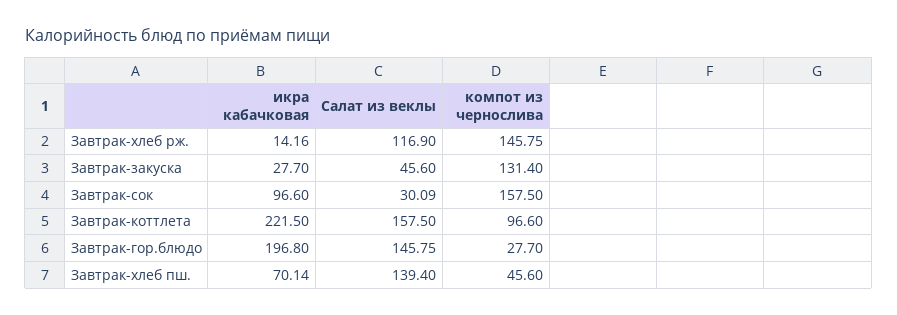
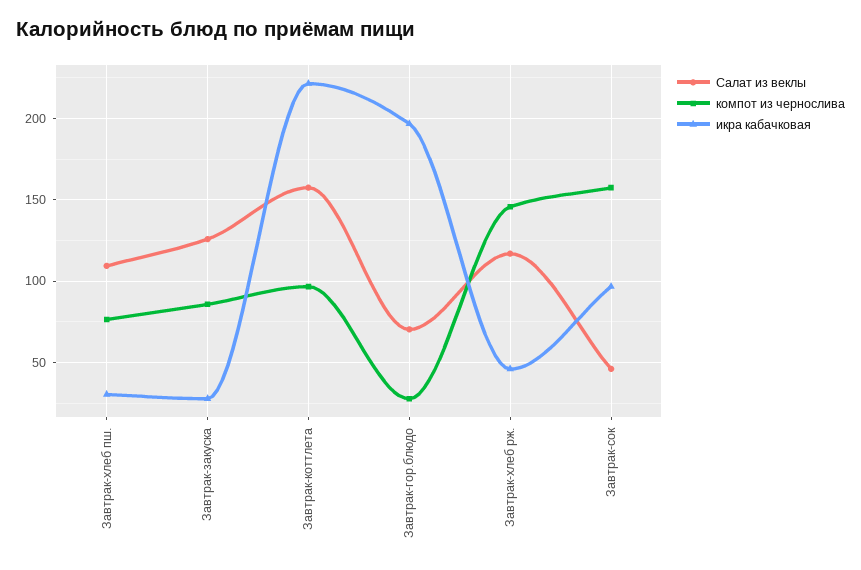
  {
    "икра кабачковая": {
-     "Завтрак-хлеб рж.": 14.16,
+     "Завтрак-хлеб рж.": 45,
      "Завтрак-закуска": 27.7,
      "Завтрак-сок": 96.6,
      "Завтрак-коттлета": 221.5,
      "Завтрак-гор.блюдо": 196.8,
-     "Завтрак-хлеб пш.": 70.14
+     "Завтрак-хлеб пш.": 30
    },
    "Салат из веклы": {
      "Завтрак-хлеб рж.": 116.9,
-     "Завтрак-закуска": 45.6,
+     "Завтрак-закуска": 125,
-     "Завтрак-сок": 30.09,
+     "Завтрак-сок": 45,
      "Завтрак-коттлета": 157.5,
-     "Завтрак-гор.блюдо": 145.75,
+     "Завтрак-гор.блюдо": 70,
-     "Завтрак-хлеб пш.": 139.4
+     "Завтрак-хлеб пш.": 110
    },
    "компот из чернослива": {
      "Завтрак-хлеб рж.": 145.75,
-     "Завтрак-закуска": 131.4,
+     "Завтрак-закуска": 85,
      "Завтрак-сок": 157.5,
      "Завтрак-коттлета": 96.6,
      "Завтрак-гор.блюдо": 27.7,
-     "Завтрак-хлеб пш.": 45.6
+     "Завтрак-хлеб пш.": 75
    }
  }

